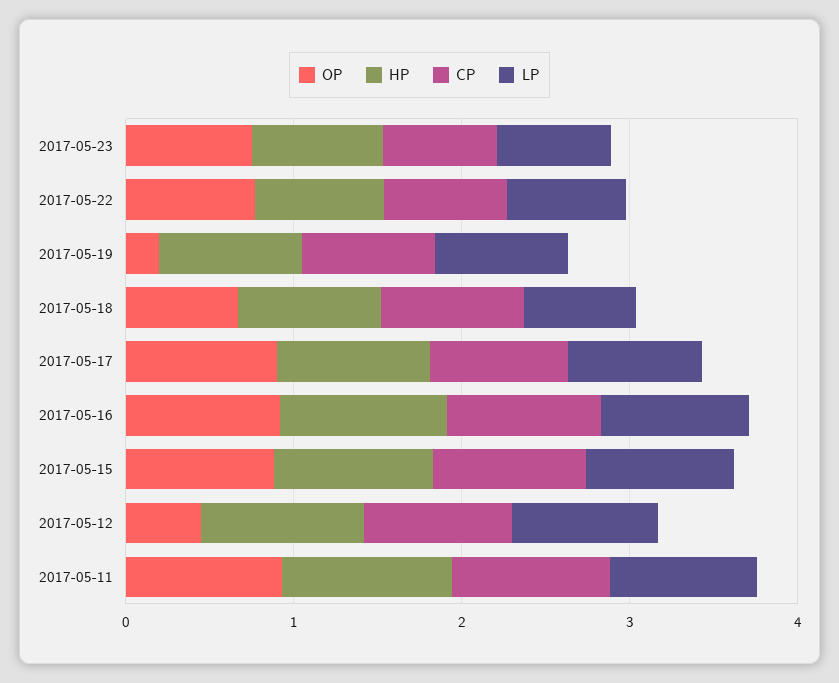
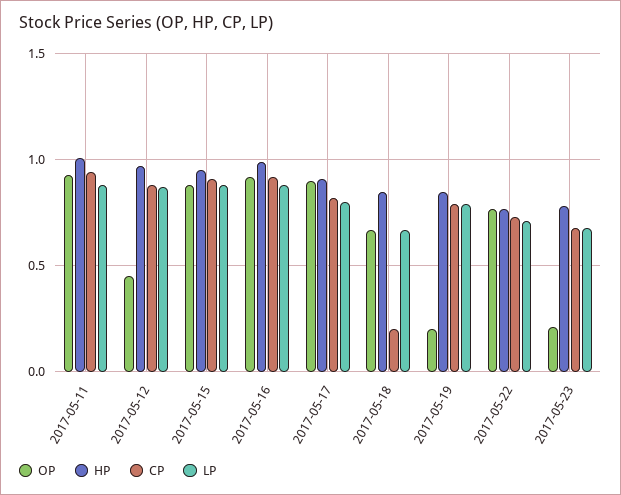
  {
    "OP": {
-     "2017-05-23": 0.8,
+     "2017-05-23": 0.2,
      "2017-05-22": 0.75,
      "2017-05-19": 0.2,
      "2017-05-18": 0.65,
      "2017-05-17": 0.9,
      "2017-05-16": 0.9,
      "2017-05-15": 0.9,
      "2017-05-12": 0.45,
      "2017-05-11": 0.95
    },
    "HP": {
      "2017-05-23": 0.8,
      "2017-05-22": 0.75,
      "2017-05-19": 0.85,
      "2017-05-18": 0.85,
      "2017-05-17": 0.9,
      "2017-05-16": 1,
      "2017-05-15": 0.95,
      "2017-05-12": 0.95,
      "2017-05-11": 1
    },
    "CP": {
      "2017-05-23": 0.7,
      "2017-05-22": 0.75,
      "2017-05-19": 0.8,
-     "2017-05-18": 0.8,
+     "2017-05-18": 0.2,
      "2017-05-17": 0.8,
      "2017-05-16": 0.9,
      "2017-05-15": 0.9,
      "2017-05-12": 0.9,
      "2017-05-11": 0.95
    },
    "LP": {
      "2017-05-23": 0.7,
      "2017-05-22": 0.7,
      "2017-05-19": 0.8,
      "2017-05-18": 0.65,
      "2017-05-17": 0.8,
      "2017-05-16": 0.9,
      "2017-05-15": 0.9,
      "2017-05-12": 0.85,
      "2017-05-11": 0.9
    }
  }

